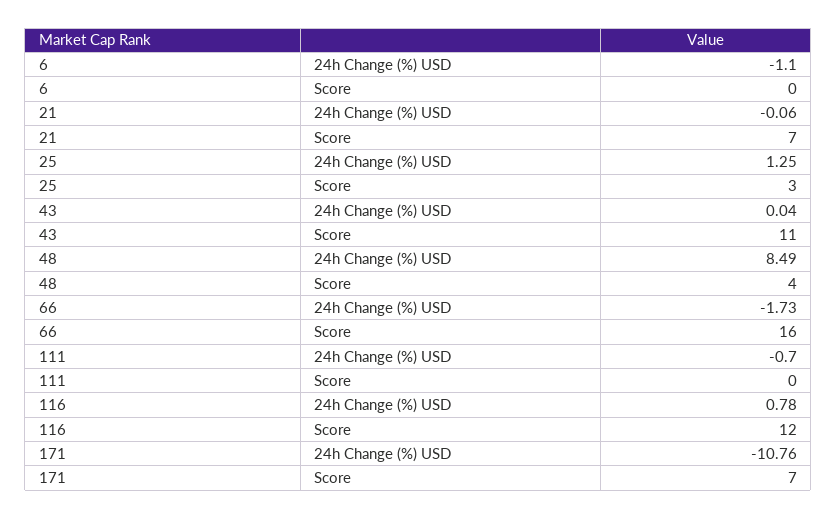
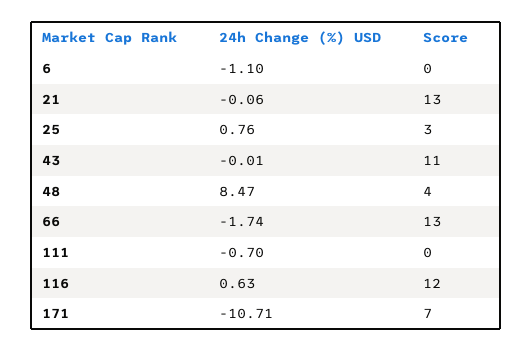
  {
    "6": {
      "24h Change (%) USD": -1.1,
      "Score": 0
    },
    "21": {
      "24h Change (%) USD": -0.06,
-     "Score": 7
+     "Score": 13
    },
    "25": {
-     "24h Change (%) USD": 1.25,
+     "24h Change (%) USD": 0.76,
      "Score": 3
    },
    "43": {
-     "24h Change (%) USD": 0.04,
+     "24h Change (%) USD": -0.01,
      "Score": 11
    },
    "48": {
-     "24h Change (%) USD": 8.49,
+     "24h Change (%) USD": 8.47,
      "Score": 4
    },
    "66": {
-     "24h Change (%) USD": -1.73,
+     "24h Change (%) USD": -1.74,
-     "Score": 16
+     "Score": 13
    },
    "111": {
      "24h Change (%) USD": -0.7,
      "Score": 0
    },
    "116": {
-     "24h Change (%) USD": 0.78,
+     "24h Change (%) USD": 0.63,
      "Score": 12
    },
    "171": {
-     "24h Change (%) USD": -10.76,
+     "24h Change (%) USD": -10.71,
      "Score": 7
    }
  }

